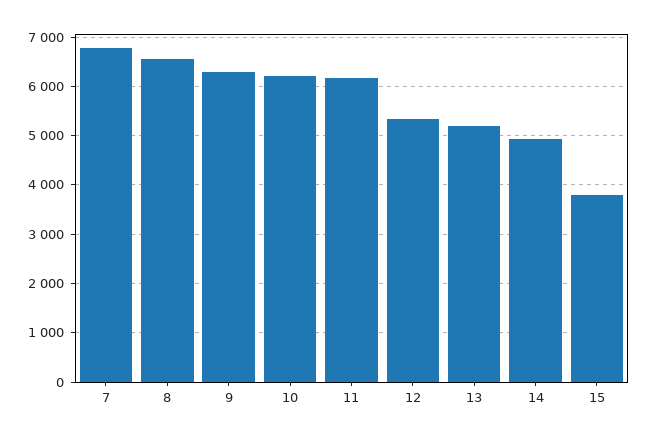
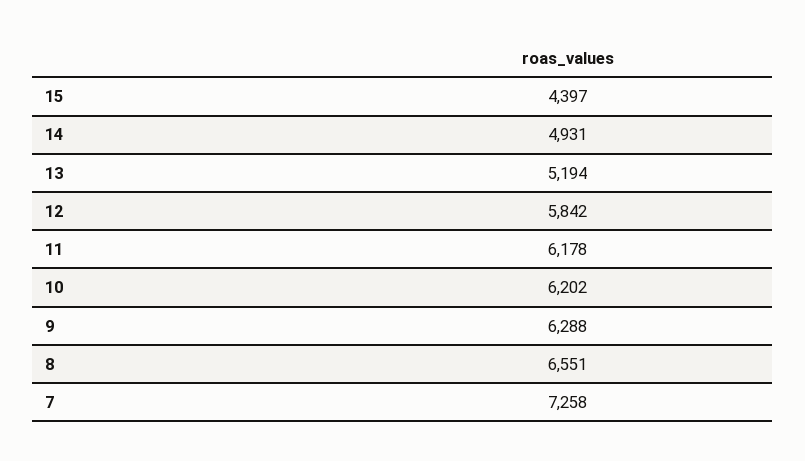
  {
-   "7": 6800,
+   "7": 7258,
    "8": 6551,
    "9": 6288,
    "10": 6202,
    "11": 6178,
-   "12": 5400,
+   "12": 5842,
    "13": 5194,
    "14": 4931,
-   "15": 3800
+   "15": 4397
  }

